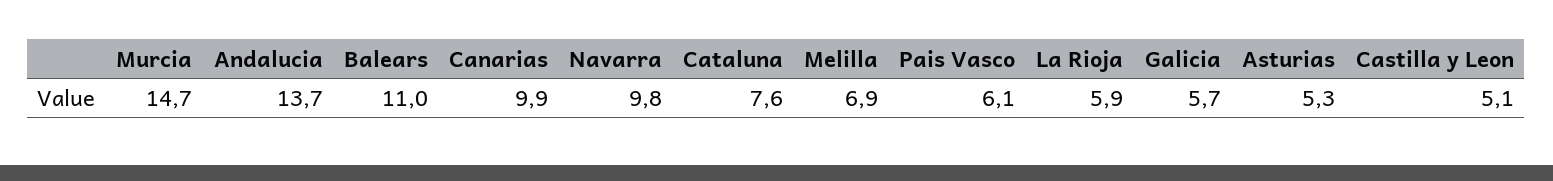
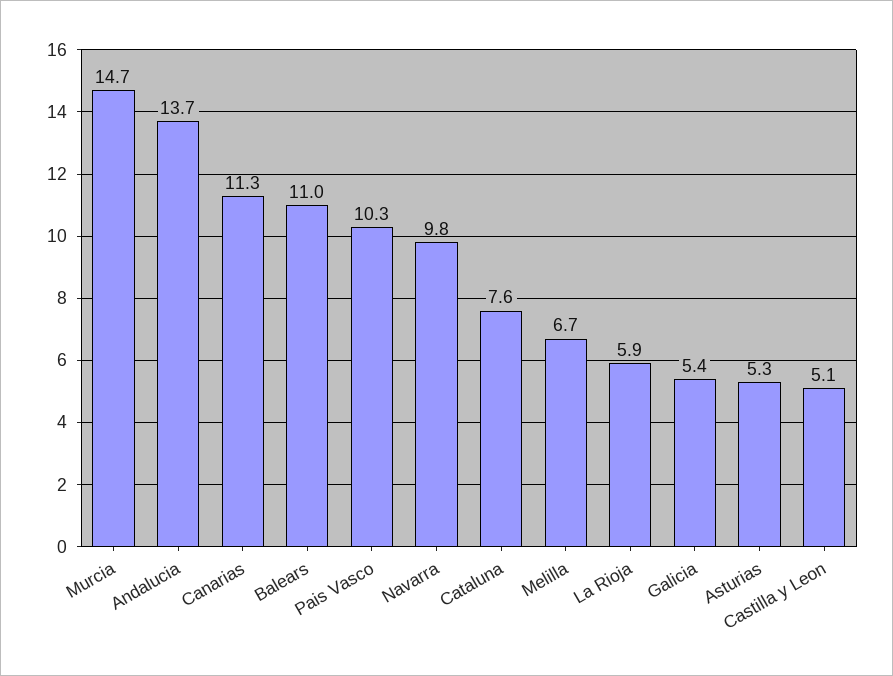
  {
    "Murcia": 14.7,
    "Andalucia": 13.7,
    "Balears": 11,
-   "Canarias": 9.9,
+   "Canarias": 11.3,
    "Navarra": 9.8,
    "Cataluna": 7.6,
-   "Melilla": 6.9,
+   "Melilla": 6.7,
-   "Pais Vasco": 6.1,
+   "Pais Vasco": 10.3,
    "La Rioja": 5.9,
-   "Galicia": 5.7,
+   "Galicia": 5.4,
    "Asturias": 5.3,
    "Castilla y Leon": 5.1
  }

